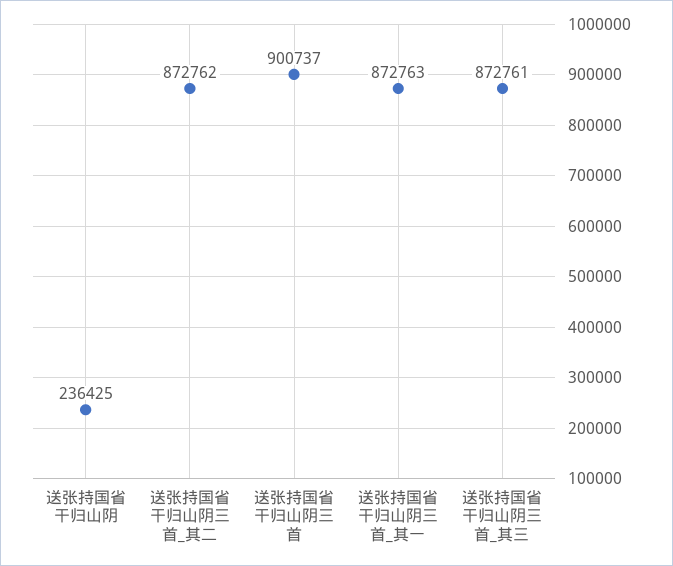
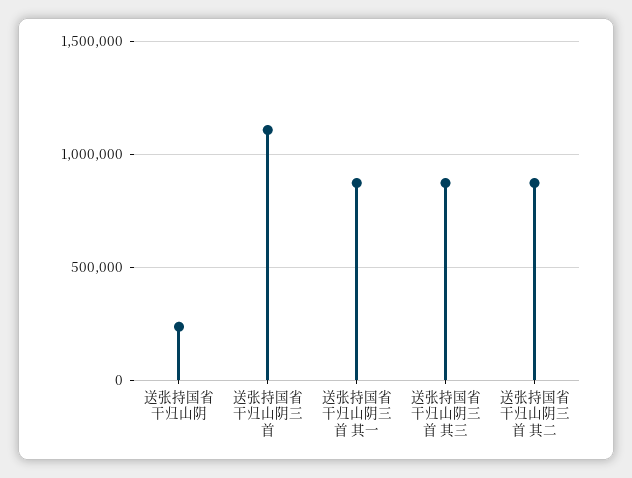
  {
    "送张持国省干归山阴": 236425,
    "送张持国省干归山阴三首_其二": 872762,
-   "送张持国省干归山阴三首": 900737,
+   "送张持国省干归山阴三首": 1100000,
    "送张持国省干归山阴三首_其一": 872763,
    "送张持国省干归山阴三首_其三": 872761
  }

